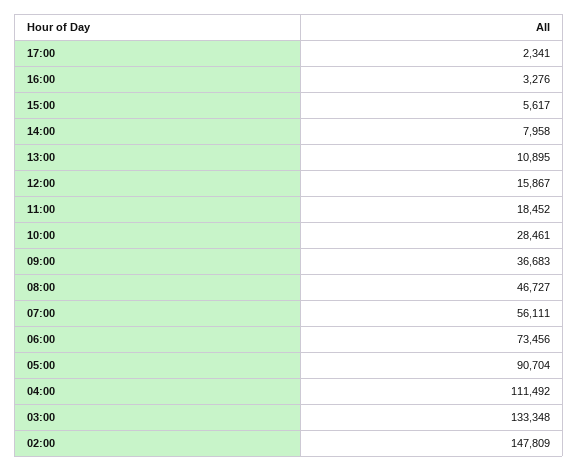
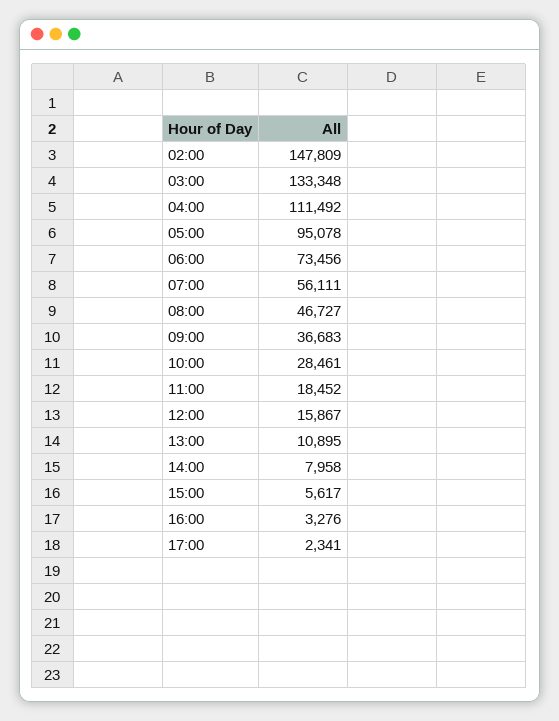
  {
    "17:00": 2341,
    "16:00": 3276,
    "15:00": 5617,
    "14:00": 7958,
    "13:00": 10895,
    "12:00": 15867,
    "11:00": 18452,
    "10:00": 28461,
    "09:00": 36683,
    "08:00": 46727,
    "07:00": 56111,
    "06:00": 73456,
-   "05:00": 90704,
+   "05:00": 95078,
    "04:00": 111492,
    "03:00": 133348,
    "02:00": 147809
  }

